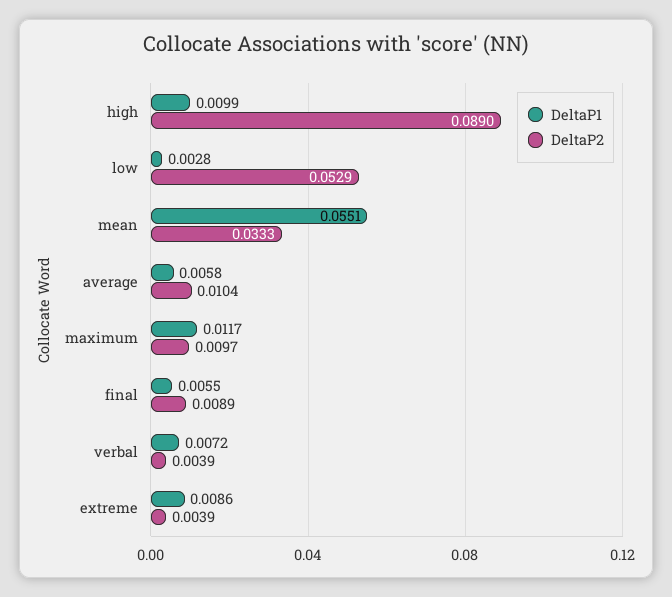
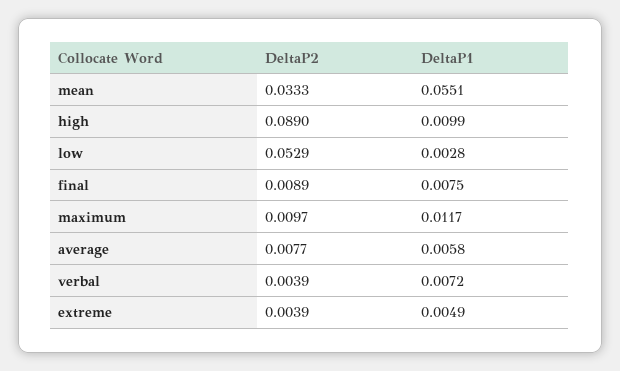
  {
    "DeltaP1": {
      "high": 0.0099,
      "low": 0.0028,
      "mean": 0.0551,
      "average": 0.0058,
      "maximum": 0.0117,
-     "final": 0.0055,
+     "final": 0.0075,
      "verbal": 0.0072,
-     "extreme": 0.0086
+     "extreme": 0.0049
    },
    "DeltaP2": {
      "high": 0.089,
      "low": 0.0529,
      "mean": 0.0333,
-     "average": 0.0104,
+     "average": 0.0077,
      "maximum": 0.0097,
      "final": 0.0089,
      "verbal": 0.0039,
      "extreme": 0.0039
    }
  }

